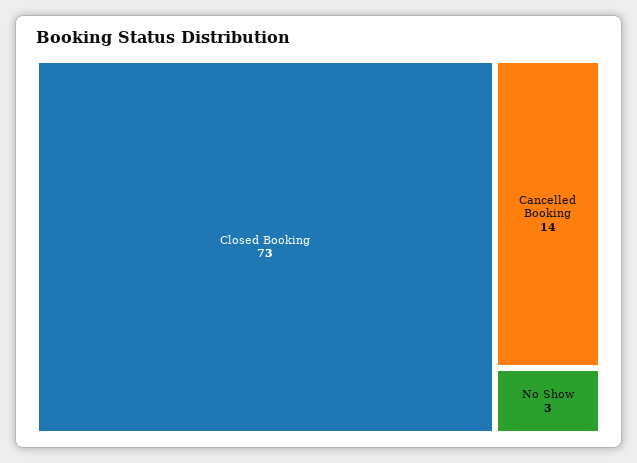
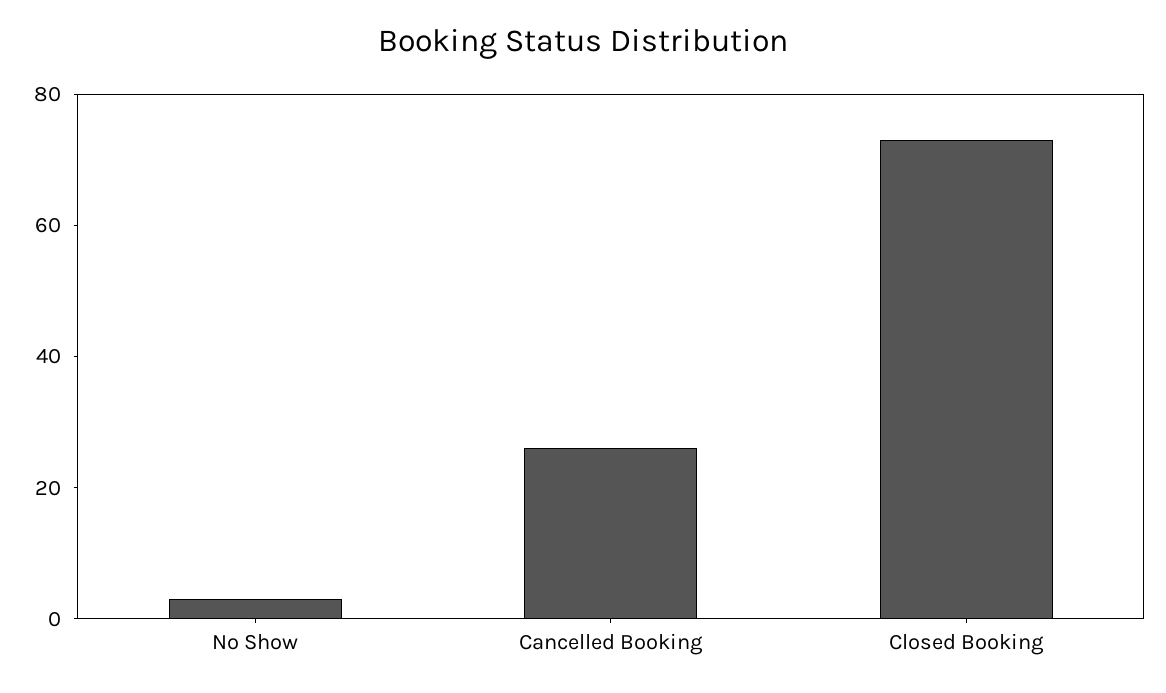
  {
    "Closed Booking": 73,
-   "Cancelled Booking": 14,
+   "Cancelled Booking": 25,
    "No Show": 3
  }

